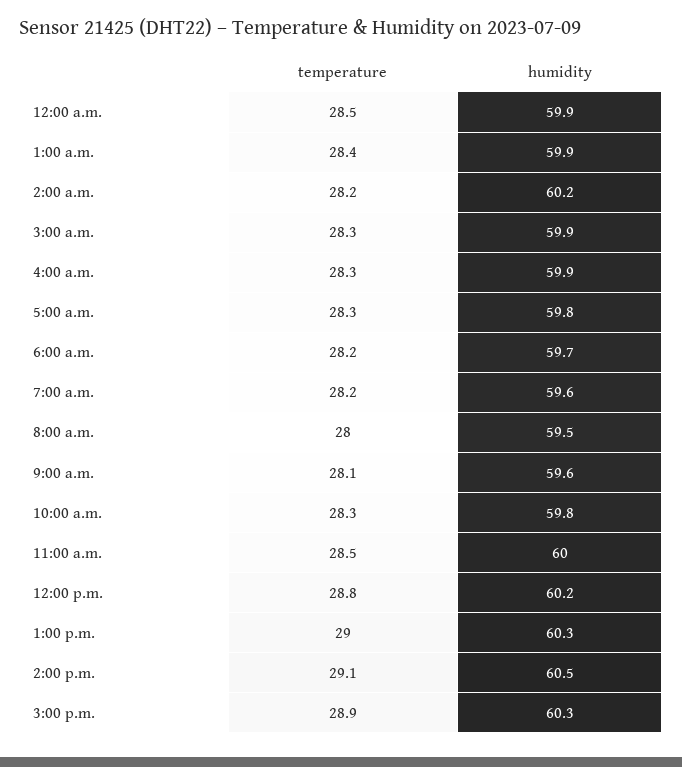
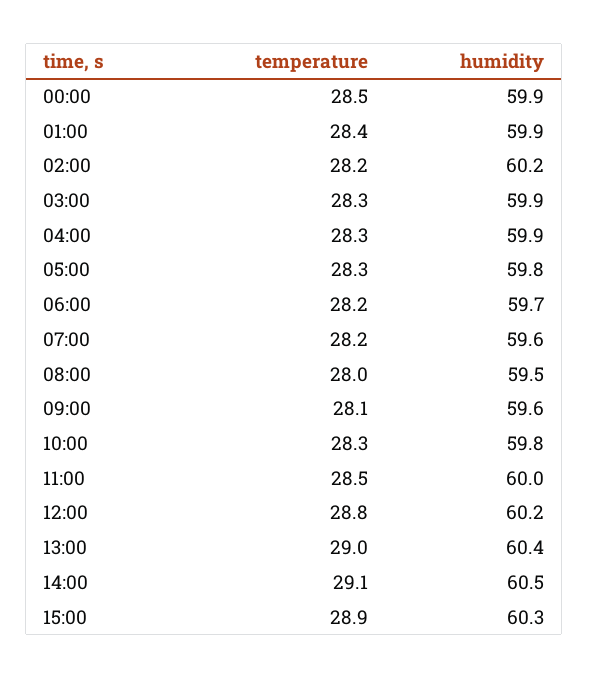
  {
    "temperature": {
      "12:00 a.m.": 28.5,
      "1:00 a.m.": 28.4,
      "2:00 a.m.": 28.2,
      "3:00 a.m.": 28.3,
      "4:00 a.m.": 28.3,
      "5:00 a.m.": 28.3,
      "6:00 a.m.": 28.2,
      "7:00 a.m.": 28.2,
      "8:00 a.m.": 28,
      "9:00 a.m.": 28.1,
      "10:00 a.m.": 28.3,
      "11:00 a.m.": 28.5,
      "12:00 p.m.": 28.8,
      "1:00 p.m.": 29,
      "2:00 p.m.": 29.1,
      "3:00 p.m.": 28.9
    },
    "humidity": {
      "12:00 a.m.": 59.9,
      "1:00 a.m.": 59.9,
      "2:00 a.m.": 60.2,
      "3:00 a.m.": 59.9,
      "4:00 a.m.": 59.9,
      "5:00 a.m.": 59.8,
      "6:00 a.m.": 59.7,
      "7:00 a.m.": 59.6,
      "8:00 a.m.": 59.5,
      "9:00 a.m.": 59.6,
      "10:00 a.m.": 59.8,
      "11:00 a.m.": 60,
      "12:00 p.m.": 60.2,
-     "1:00 p.m.": 60.3,
+     "1:00 p.m.": 60.4,
      "2:00 p.m.": 60.5,
      "3:00 p.m.": 60.3
    }
  }

